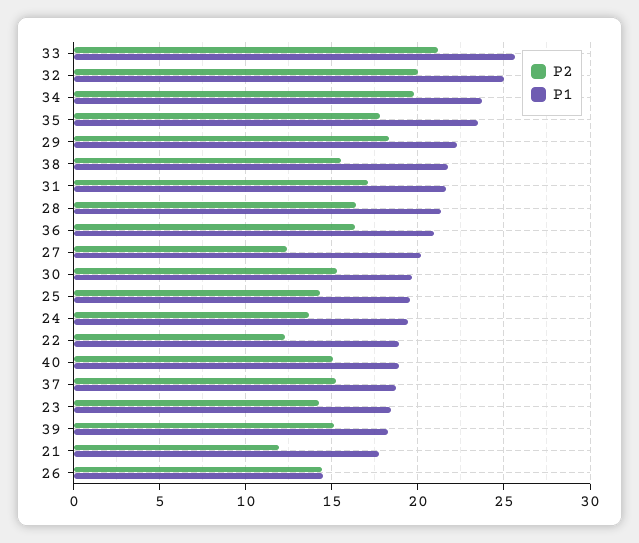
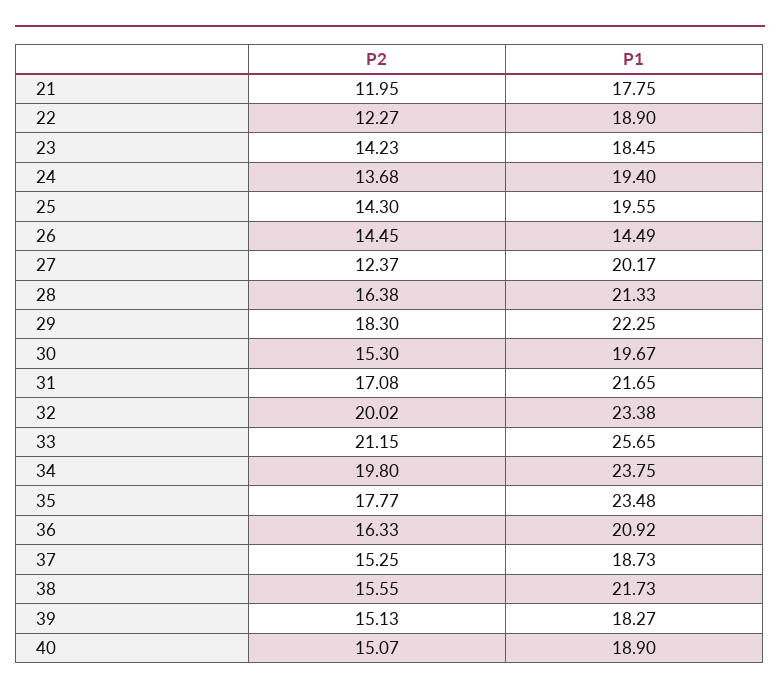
  {
    "P2": {
      "33": 21.15,
      "32": 20.02,
      "34": 19.8,
      "35": 17.77,
      "29": 18.3,
      "38": 15.55,
      "31": 17.08,
      "28": 16.38,
      "36": 16.33,
      "27": 12.37,
      "30": 15.3,
      "25": 14.3,
      "24": 13.68,
      "22": 12.27,
      "40": 15.07,
      "37": 15.25,
      "23": 14.23,
      "39": 15.13,
      "21": 11.95,
      "26": 14.45
    },
    "P1": {
      "33": 25.65,
-     "32": 25,
+     "32": 23.38,
      "34": 23.75,
      "35": 23.48,
      "29": 22.25,
      "38": 21.73,
      "31": 21.65,
      "28": 21.33,
      "36": 20.92,
      "27": 20.17,
      "30": 19.67,
      "25": 19.55,
      "24": 19.4,
      "22": 18.9,
      "40": 18.9,
      "37": 18.73,
      "23": 18.45,
      "39": 18.27,
      "21": 17.75,
      "26": 14.49
    }
  }

